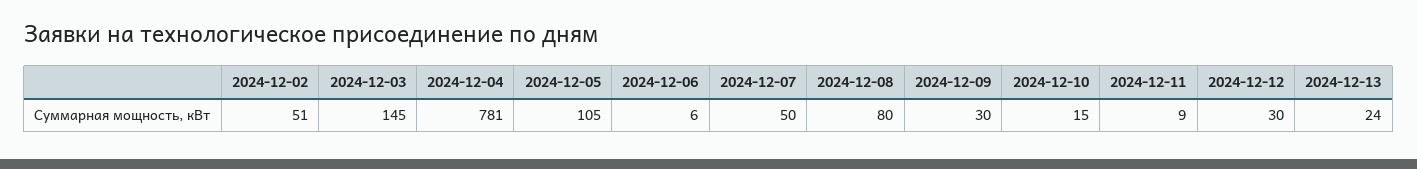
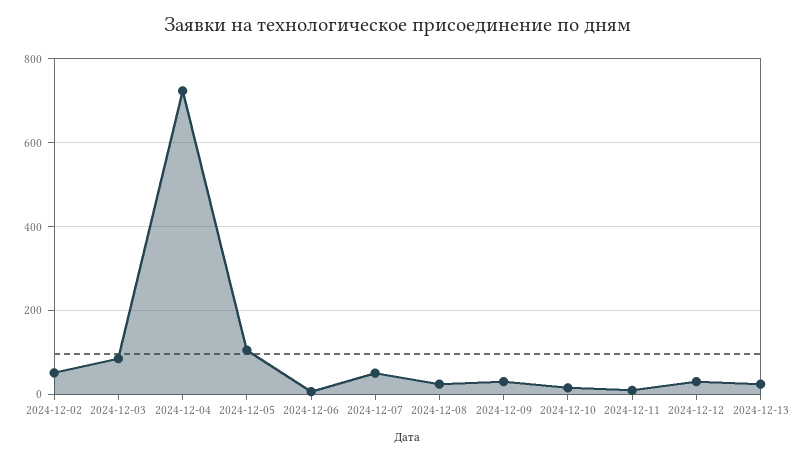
  {
    "2024-12-02": 51,
-   "2024-12-03": 145,
+   "2024-12-03": 80,
-   "2024-12-04": 781,
+   "2024-12-04": 720,
    "2024-12-05": 105,
    "2024-12-06": 6,
    "2024-12-07": 50,
-   "2024-12-08": 80,
+   "2024-12-08": 20,
    "2024-12-09": 30,
    "2024-12-10": 15,
    "2024-12-11": 9,
    "2024-12-12": 30,
    "2024-12-13": 24
  }

